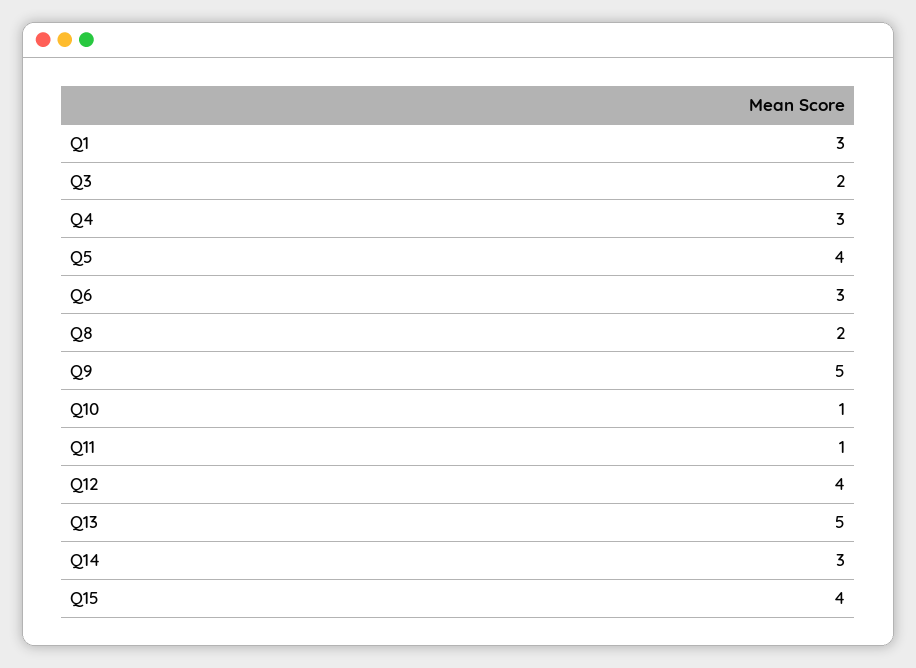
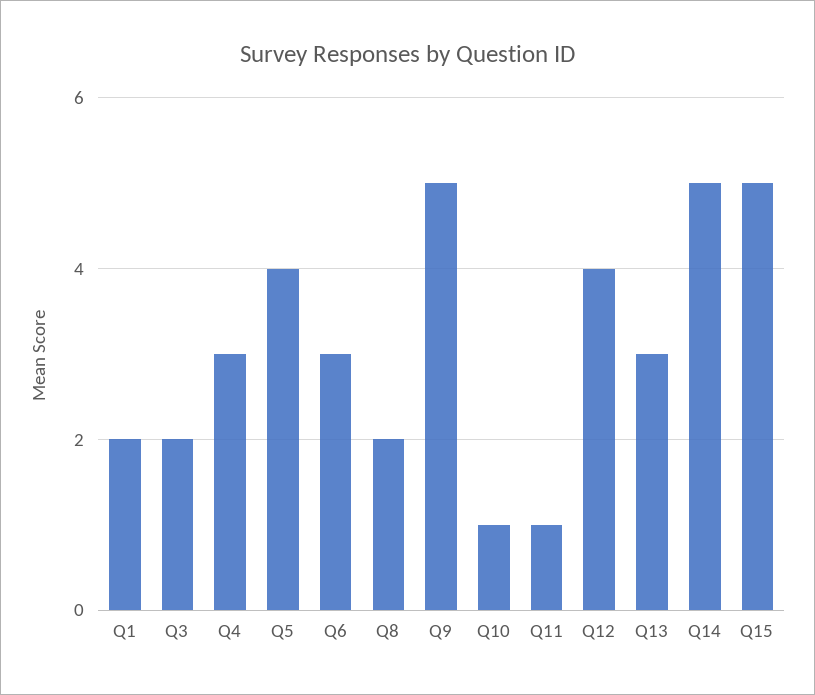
  {
-   "Q1": 3,
+   "Q1": 2,
    "Q3": 2,
    "Q4": 3,
    "Q5": 4,
    "Q6": 3,
    "Q8": 2,
    "Q9": 5,
    "Q10": 1,
    "Q11": 1,
    "Q12": 4,
-   "Q13": 5,
+   "Q13": 3,
-   "Q14": 3,
+   "Q14": 5,
-   "Q15": 4
+   "Q15": 5
  }

